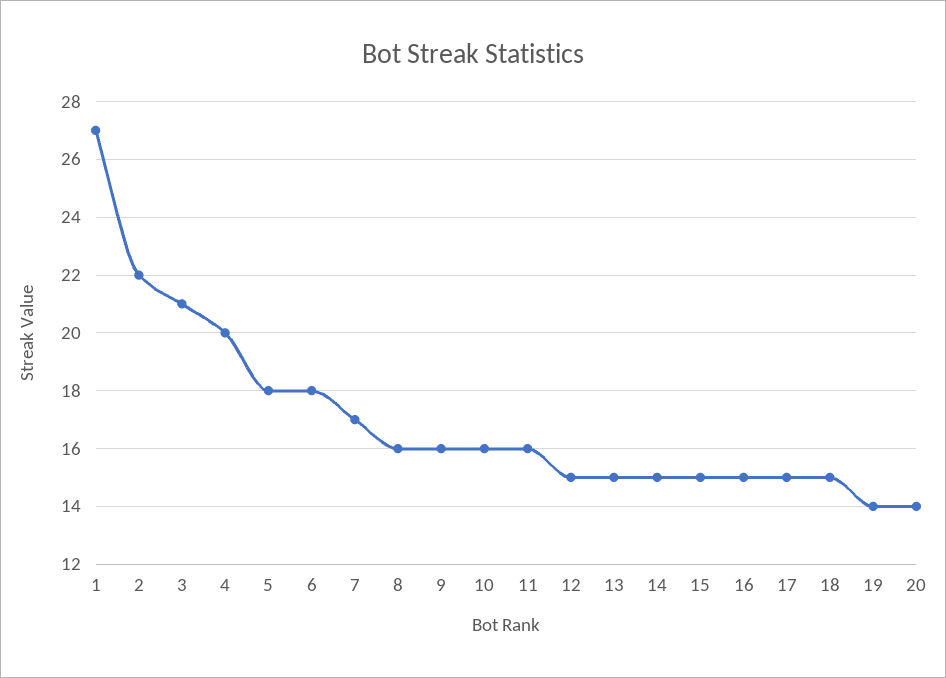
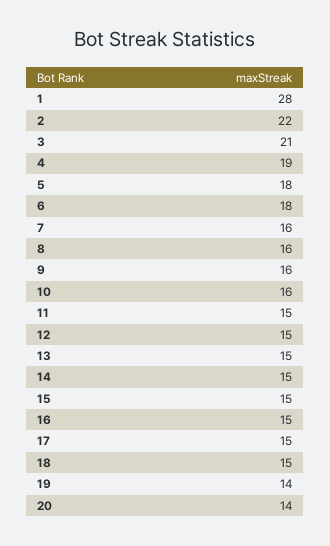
  {
-   "1": 27,
+   "1": 28,
    "2": 22,
    "3": 21,
-   "4": 20,
+   "4": 19,
    "5": 18,
    "6": 18,
-   "7": 17,
+   "7": 16,
    "8": 16,
    "9": 16,
    "10": 16,
-   "11": 16,
+   "11": 15,
    "12": 15,
    "13": 15,
    "14": 15,
    "15": 15,
    "16": 15,
    "17": 15,
    "18": 15,
    "19": 14,
    "20": 14
  }

